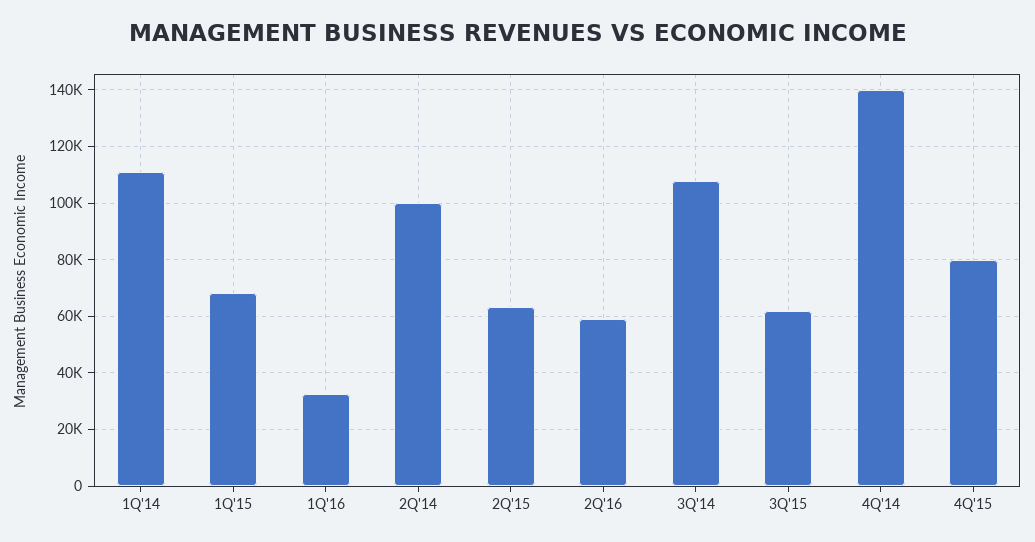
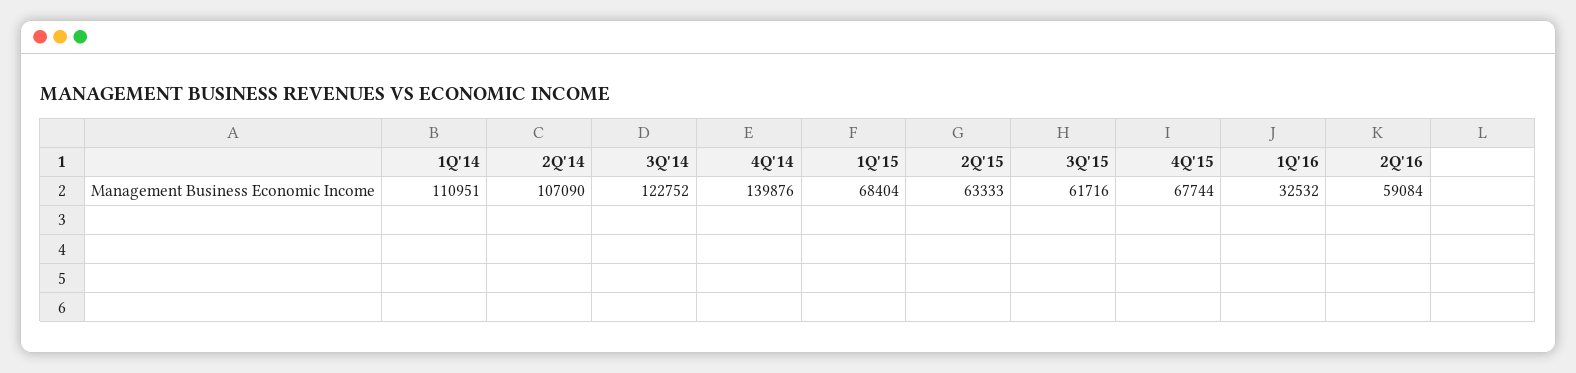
  {
    "1Q'14": 110951,
    "1Q'15": 68404,
    "1Q'16": 32532,
-   "2Q'14": 100000,
+   "2Q'14": 107090,
    "2Q'15": 63333,
    "2Q'16": 59084,
-   "3Q'14": 107500,
+   "3Q'14": 122752,
    "3Q'15": 61716,
    "4Q'14": 139876,
-   "4Q'15": 80000
+   "4Q'15": 67744
  }

